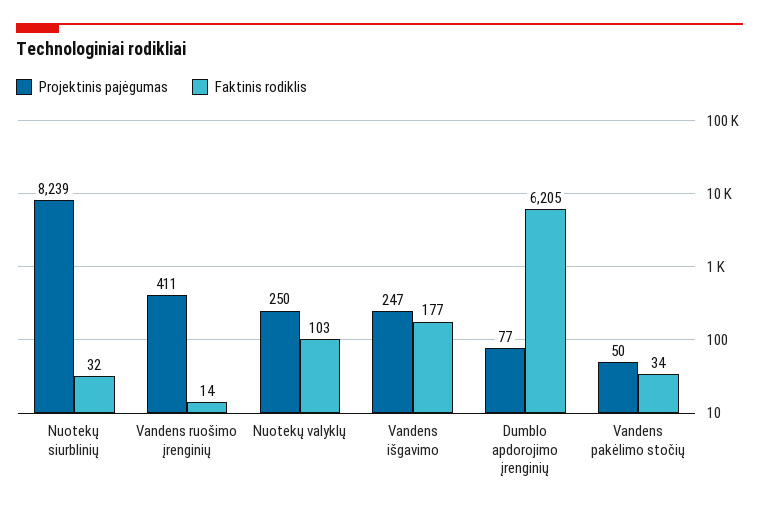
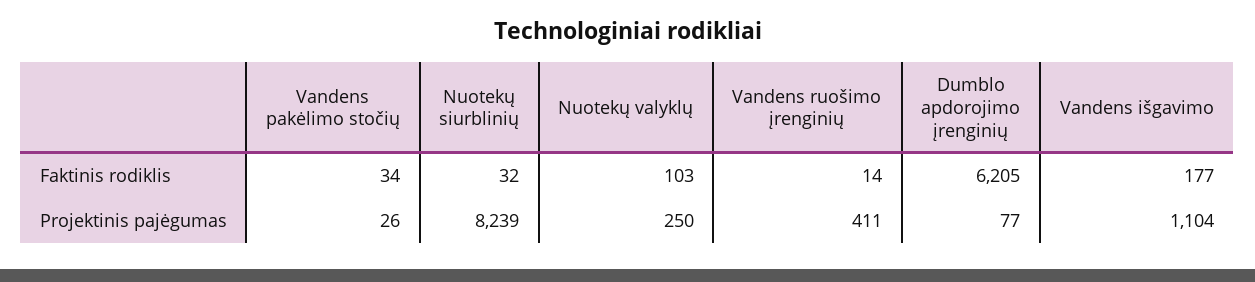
  {
    "Projektinis pajėgumas": {
      "Nuotekų siurblinių": 8239,
      "Vandens ruošimo įrenginių": 411,
      "Nuotekų valyklų": 250,
-     "Vandens išgavimo": 247,
+     "Vandens išgavimo": 1104,
      "Dumblo apdorojimo įrenginių": 77,
-     "Vandens pakėlimo stočių": 50
+     "Vandens pakėlimo stočių": 26
    },
    "Faktinis rodiklis": {
      "Nuotekų siurblinių": 32,
      "Vandens ruošimo įrenginių": 14,
      "Nuotekų valyklų": 103,
      "Vandens išgavimo": 177,
      "Dumblo apdorojimo įrenginių": 6205,
      "Vandens pakėlimo stočių": 34
    }
  }

